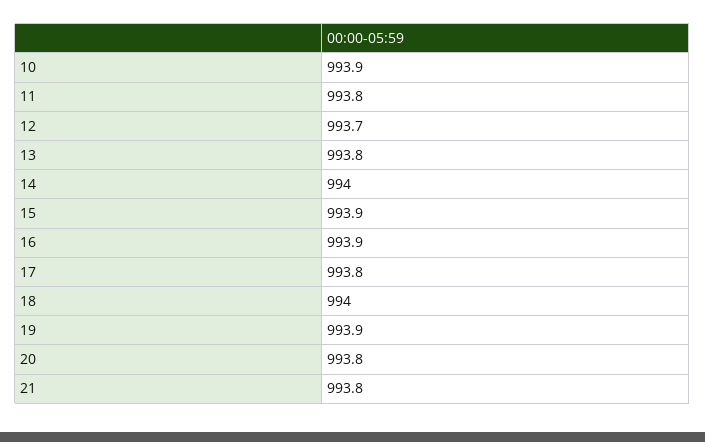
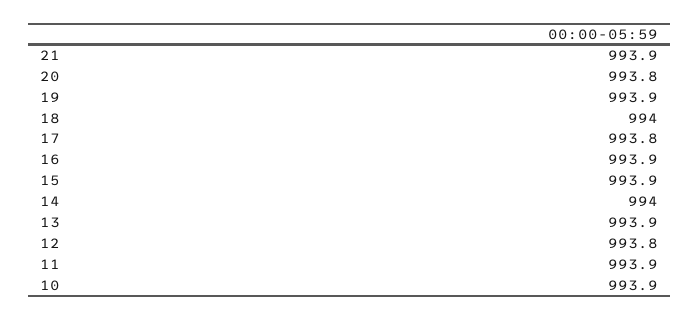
  {
    "10": 993.9,
-   "11": 993.8,
+   "11": 993.9,
-   "12": 993.7,
+   "12": 993.8,
-   "13": 993.8,
+   "13": 993.9,
    "14": 994,
    "15": 993.9,
    "16": 993.9,
    "17": 993.8,
    "18": 994,
    "19": 993.9,
    "20": 993.8,
-   "21": 993.8
+   "21": 993.9
  }

